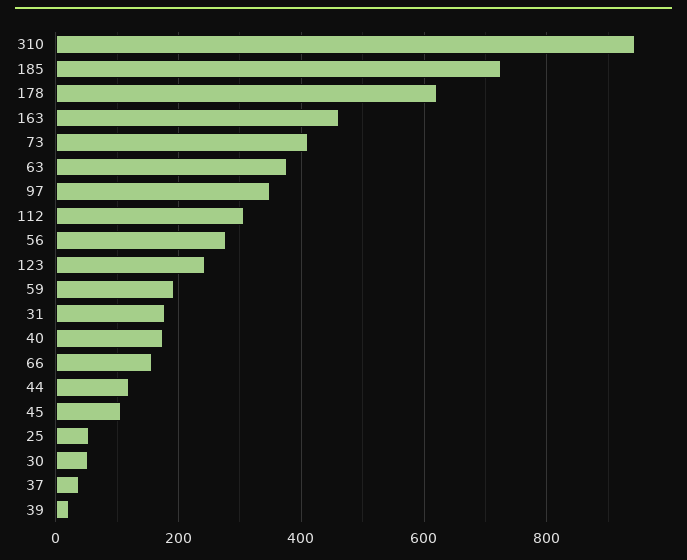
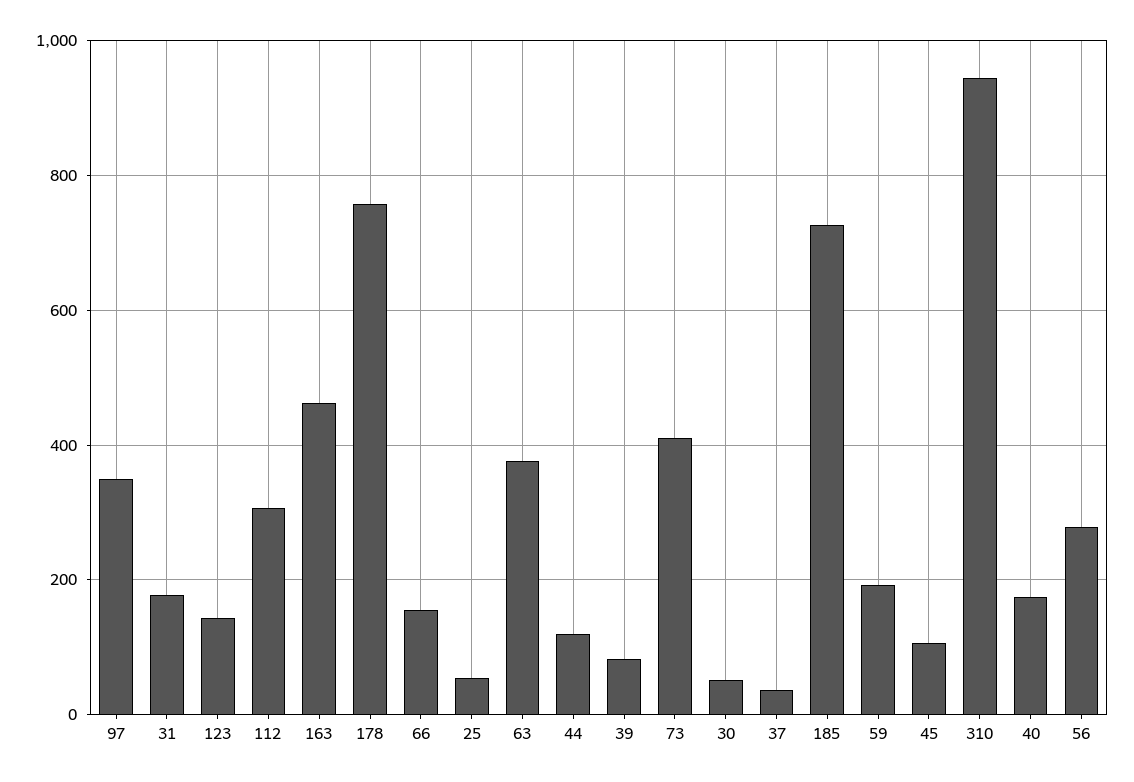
  {
    "310": 940,
    "185": 720,
-   "178": 620,
+   "178": 760,
    "163": 460,
    "73": 420,
    "63": 380,
    "97": 340,
    "112": 300,
    "56": 280,
-   "123": 240,
+   "123": 140,
    "59": 200,
    "31": 180,
    "40": 180,
    "66": 160,
    "44": 120,
    "45": 100,
    "25": 60,
    "30": 60,
    "37": 40,
-   "39": 20
+   "39": 80
  }

